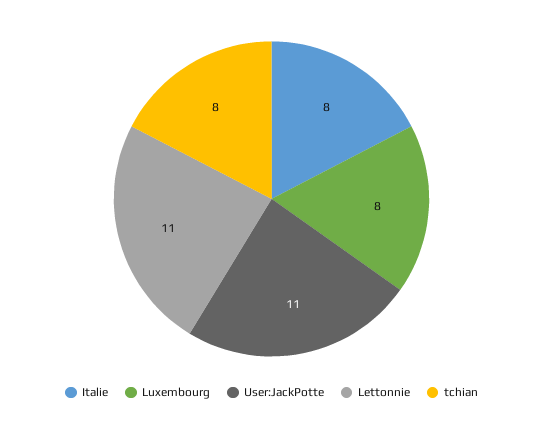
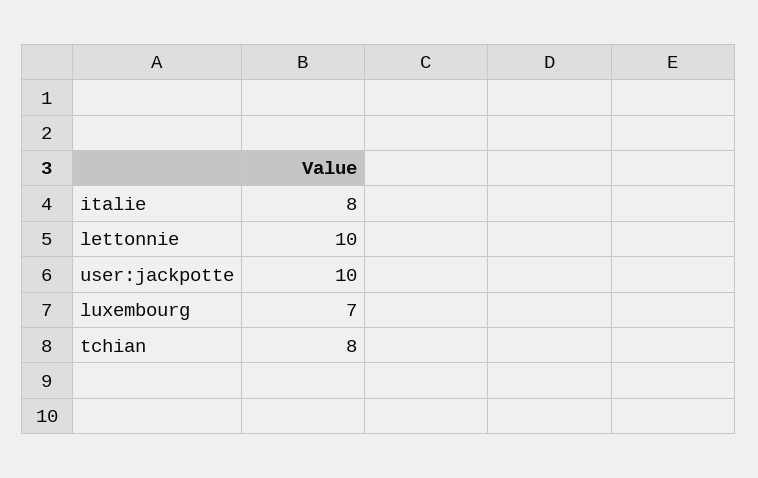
  {
    "Italie": 8,
-   "Luxembourg": 8,
+   "Luxembourg": 7,
-   "User:JackPotte": 11,
+   "User:JackPotte": 10,
-   "Lettonnie": 11,
+   "Lettonnie": 10,
    "tchian": 8
  }

